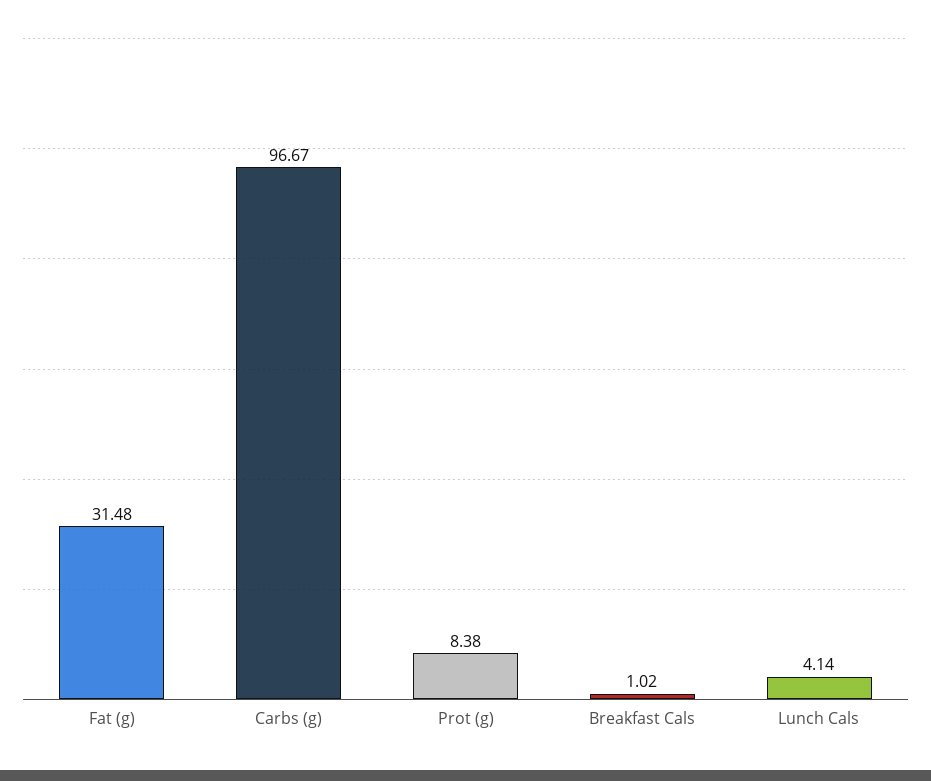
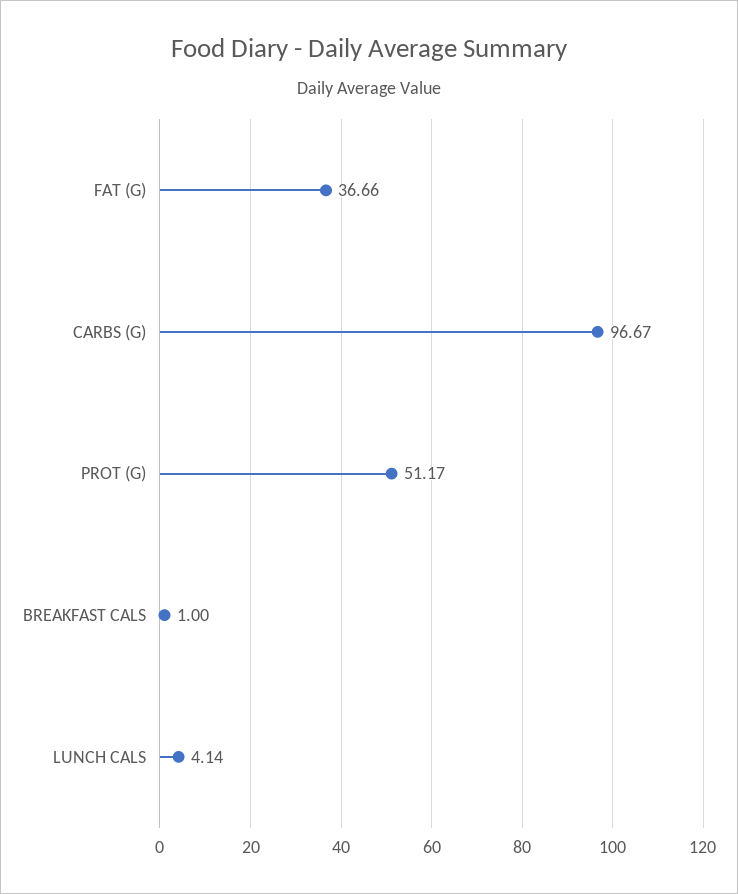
  {
-   "Fat (g)": 31.48,
+   "Fat (g)": 36.66,
    "Carbs (g)": 96.67,
-   "Prot (g)": 8.38,
+   "Prot (g)": 51.17,
-   "Breakfast Cals": 1.02,
+   "Breakfast Cals": 1,
    "Lunch Cals": 4.14
  }

